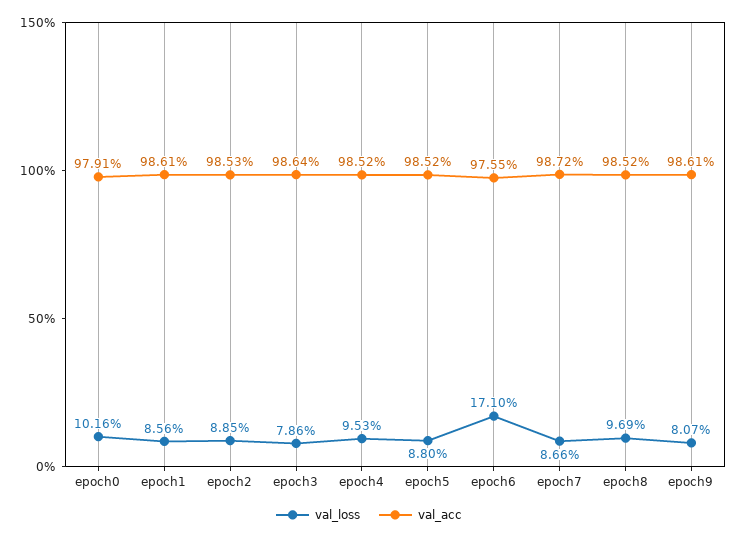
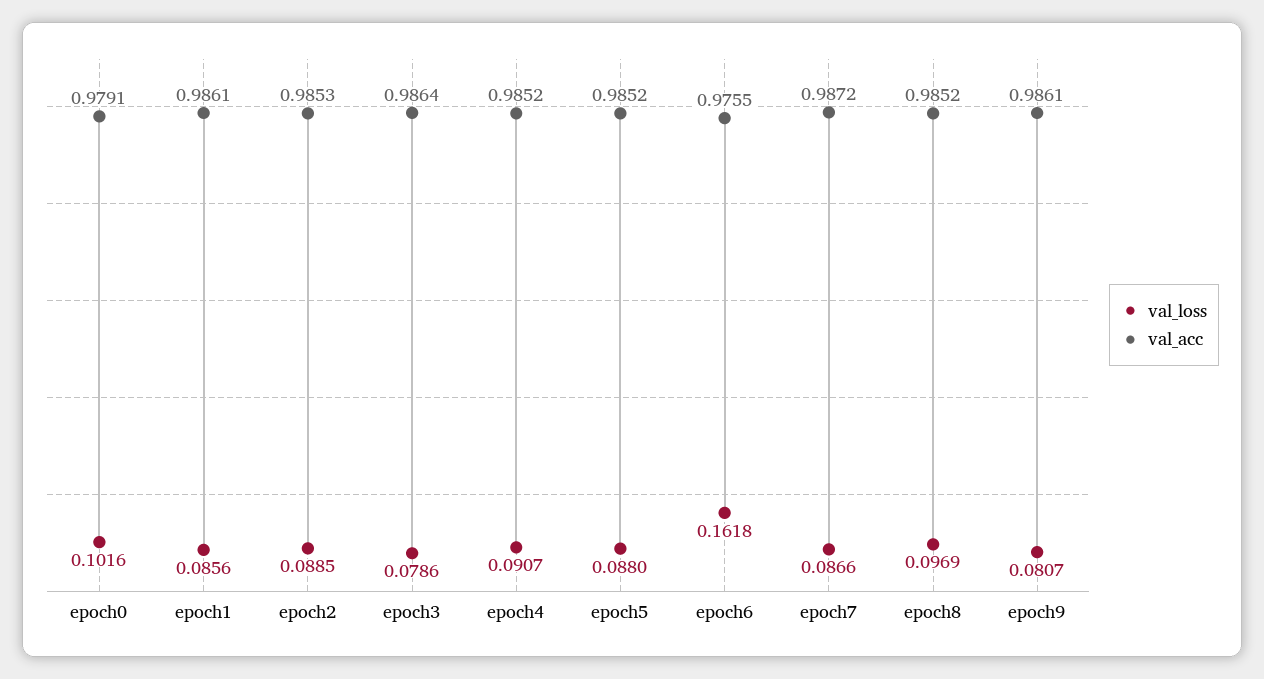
  {
    "val_loss": {
      "epoch0": 0.1016,
      "epoch1": 0.0856,
      "epoch2": 0.0885,
      "epoch3": 0.0786,
-     "epoch4": 0.0953,
+     "epoch4": 0.0907,
      "epoch5": 0.088,
-     "epoch6": 0.171,
+     "epoch6": 0.1618,
      "epoch7": 0.0866,
      "epoch8": 0.0969,
      "epoch9": 0.0807
    },
    "val_acc": {
      "epoch0": 0.9791,
      "epoch1": 0.9861,
      "epoch2": 0.9853,
      "epoch3": 0.9864,
      "epoch4": 0.9852,
      "epoch5": 0.9852,
      "epoch6": 0.9755,
      "epoch7": 0.9872,
      "epoch8": 0.9852,
      "epoch9": 0.9861
    }
  }

